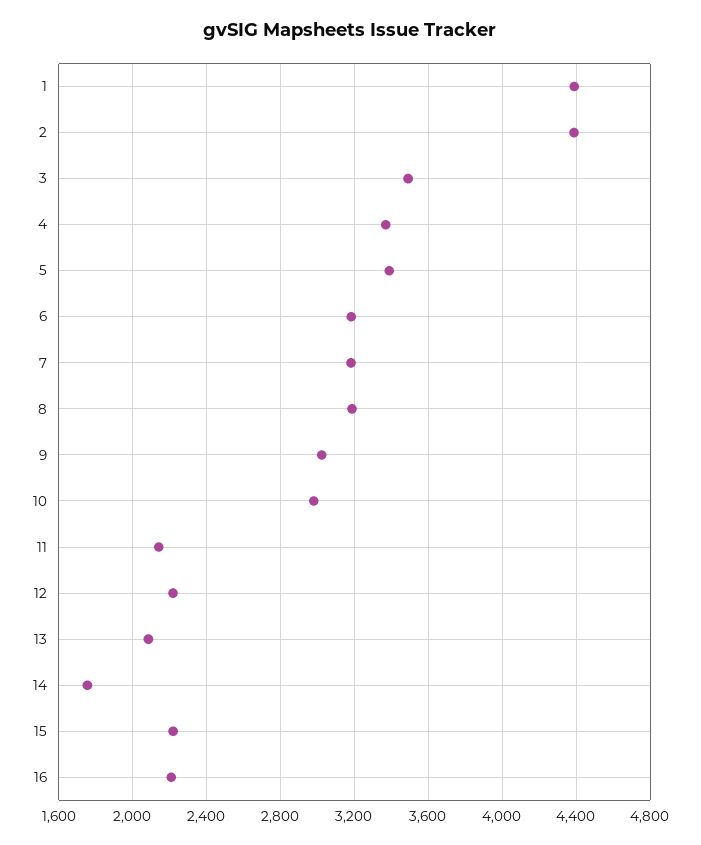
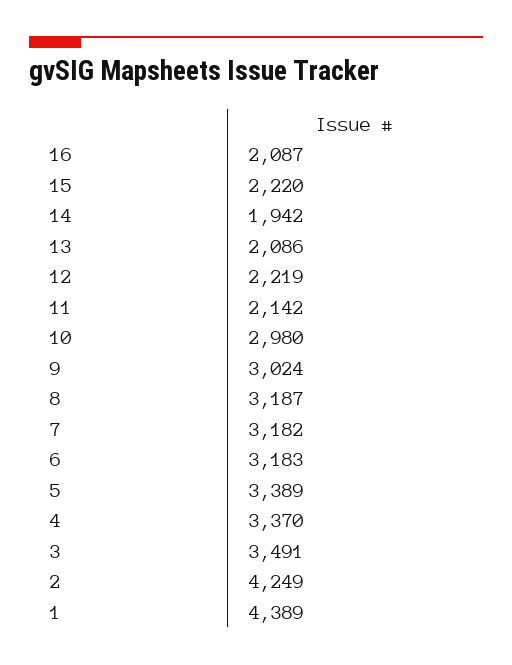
  {
    "1": 4389,
-   "2": 4400,
+   "2": 4249,
    "3": 3491,
    "4": 3370,
    "5": 3389,
    "6": 3183,
    "7": 3182,
    "8": 3187,
    "9": 3024,
    "10": 2980,
    "11": 2142,
    "12": 2219,
    "13": 2086,
-   "14": 1750,
+   "14": 1942,
    "15": 2220,
-   "16": 2200
+   "16": 2087
  }

